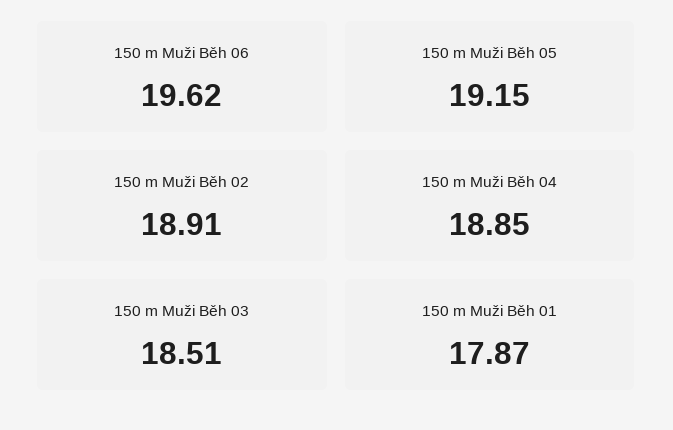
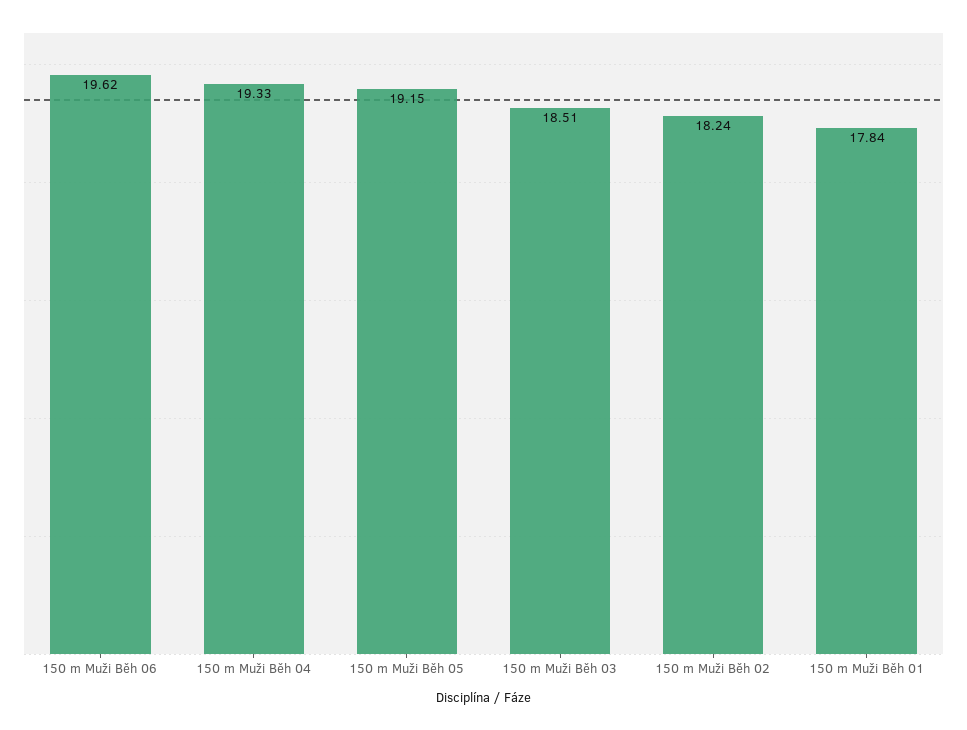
  {
    "150 m Muži Běh 06": 19.62,
    "150 m Muži Běh 05": 19.15,
-   "150 m Muži Běh 02": 18.91,
+   "150 m Muži Běh 02": 18.24,
-   "150 m Muži Běh 04": 18.85,
+   "150 m Muži Běh 04": 19.33,
    "150 m Muži Běh 03": 18.51,
-   "150 m Muži Běh 01": 17.87
+   "150 m Muži Běh 01": 17.84
  }

